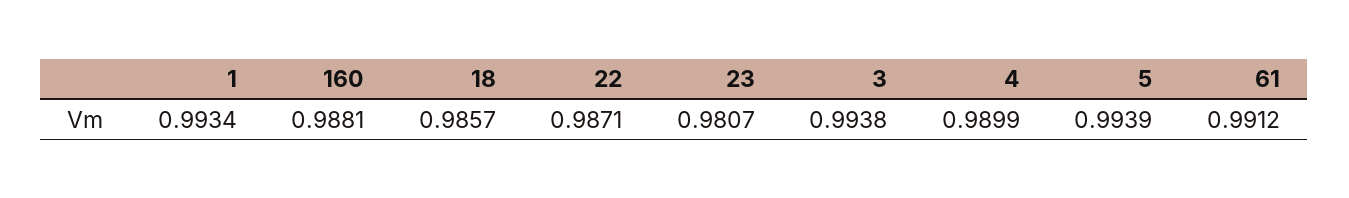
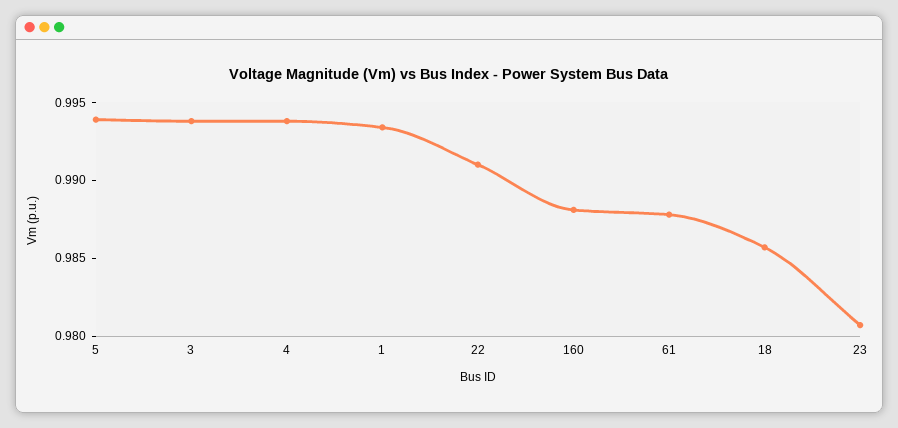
  {
    "1": 0.9934,
    "160": 0.9881,
    "18": 0.9857,
-   "22": 0.9871,
+   "22": 0.991,
    "23": 0.9807,
    "3": 0.9938,
-   "4": 0.9899,
+   "4": 0.994,
    "5": 0.9939,
-   "61": 0.9912
+   "61": 0.988
  }

